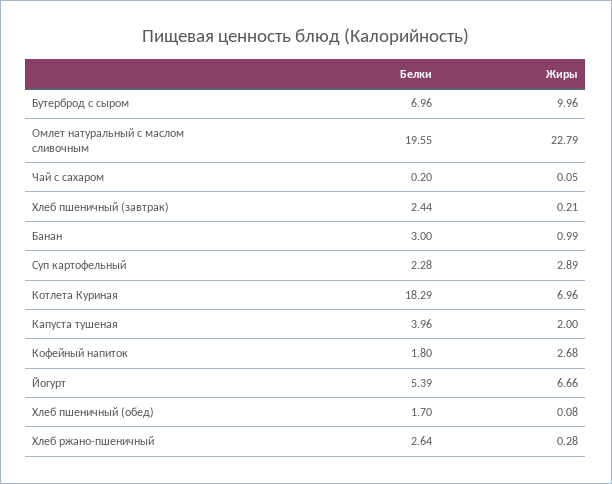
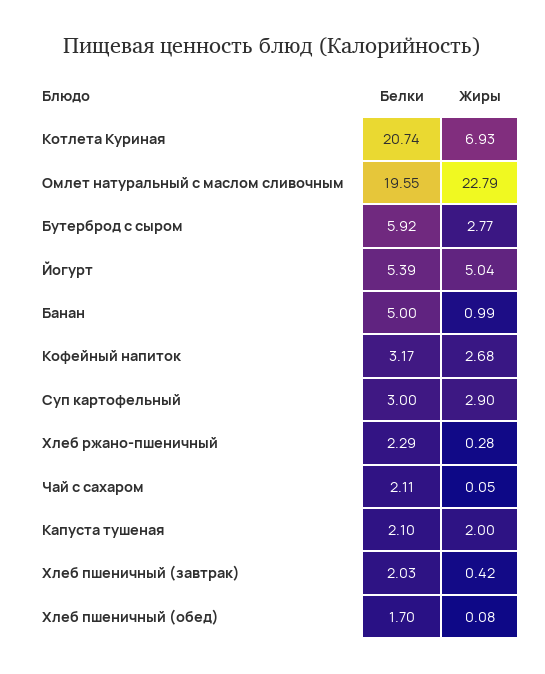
  {
    "Белки": {
-     "Бутерброд с сыром": 6.96,
+     "Бутерброд с сыром": 5.92,
      "Омлет натуральный с маслом сливочным": 19.55,
-     "Чай с сахаром": 0.2,
+     "Чай с сахаром": 2.11,
-     "Хлеб пшеничный (завтрак)": 2.44,
+     "Хлеб пшеничный (завтрак)": 2.03,
-     "Банан": 3,
+     "Банан": 5,
-     "Суп картофельный": 2.28,
+     "Суп картофельный": 3,
-     "Котлета Куриная": 18.29,
+     "Котлета Куриная": 20.74,
-     "Капуста тушеная": 3.96,
+     "Капуста тушеная": 2.1,
-     "Кофейный напиток": 1.8,
+     "Кофейный напиток": 3.17,
      "Йогурт": 5.39,
      "Хлеб пшеничный (обед)": 1.7,
-     "Хлеб ржано-пшеничный": 2.64
+     "Хлеб ржано-пшеничный": 2.29
    },
    "Жиры": {
-     "Бутерброд с сыром": 9.96,
+     "Бутерброд с сыром": 2.77,
      "Омлет натуральный с маслом сливочным": 22.79,
      "Чай с сахаром": 0.05,
-     "Хлеб пшеничный (завтрак)": 0.21,
+     "Хлеб пшеничный (завтрак)": 0.42,
      "Банан": 0.99,
-     "Суп картофельный": 2.89,
+     "Суп картофельный": 2.9,
-     "Котлета Куриная": 6.96,
+     "Котлета Куриная": 6.93,
      "Капуста тушеная": 2,
      "Кофейный напиток": 2.68,
-     "Йогурт": 6.66,
+     "Йогурт": 5.04,
      "Хлеб пшеничный (обед)": 0.08,
      "Хлеб ржано-пшеничный": 0.28
    }
  }

